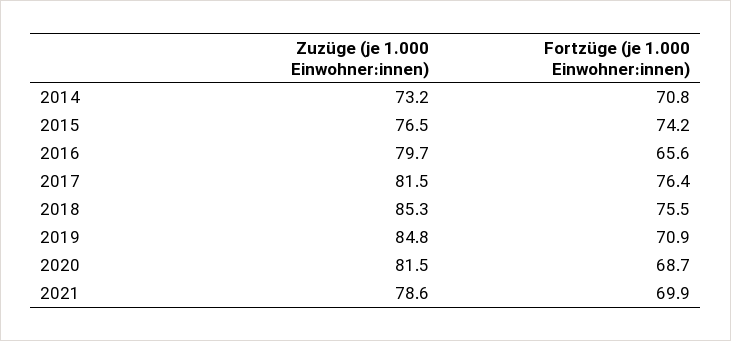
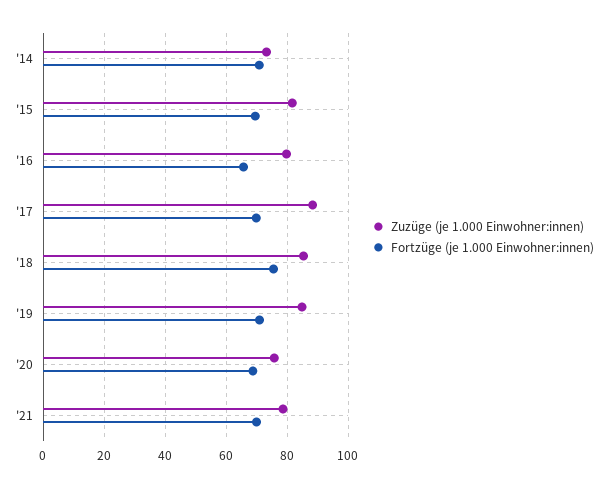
  {
    "Zuzüge (je 1.000 Einwohner:innen)": {
      "2014": 73.2,
-     "2015": 76.5,
+     "2015": 82,
      "2016": 79.7,
-     "2017": 81.5,
+     "2017": 88,
      "2018": 85.3,
      "2019": 84.8,
-     "2020": 81.5,
+     "2020": 76,
      "2021": 78.6
    },
    "Fortzüge (je 1.000 Einwohner:innen)": {
      "2014": 70.8,
-     "2015": 74.2,
+     "2015": 70,
      "2016": 65.6,
-     "2017": 76.4,
+     "2017": 70,
      "2018": 75.5,
      "2019": 70.9,
      "2020": 68.7,
      "2021": 69.9
    }
  }

